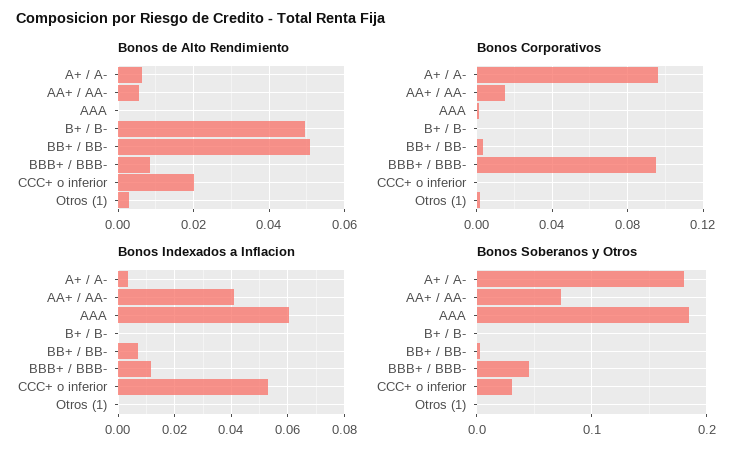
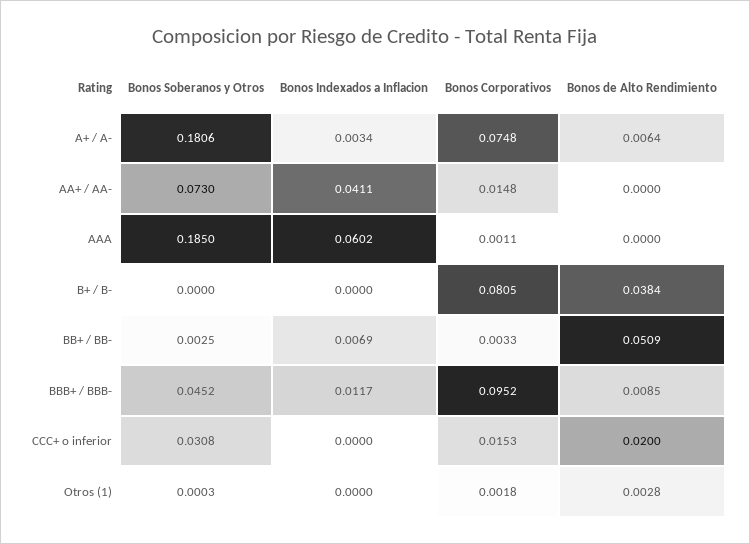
  {
    "Bonos de Alto Rendimiento": {
      "A+ / A-": 0.0064,
-     "AA+ / AA-": 0.006,
+     "AA+ / AA-": 0,
      "AAA": 0,
-     "B+ / B-": 0.05,
+     "B+ / B-": 0.0384,
      "BB+ / BB-": 0.0509,
      "BBB+ / BBB-": 0.0085,
      "CCC+ o inferior": 0.02,
      "Otros (1)": 0.0028
    },
    "Bonos Corporativos": {
-     "A+ / A-": 0.095,
+     "A+ / A-": 0.0748,
      "AA+ / AA-": 0.0148,
      "AAA": 0.0011,
-     "B+ / B-": 0,
+     "B+ / B-": 0.0805,
      "BB+ / BB-": 0.0033,
      "BBB+ / BBB-": 0.0952,
-     "CCC+ o inferior": 0,
+     "CCC+ o inferior": 0.0153,
      "Otros (1)": 0.0018
    },
    "Bonos Indexados a Inflacion": {
      "A+ / A-": 0.0034,
      "AA+ / AA-": 0.0411,
      "AAA": 0.0602,
      "B+ / B-": 0,
      "BB+ / BB-": 0.0069,
      "BBB+ / BBB-": 0.0117,
-     "CCC+ o inferior": 0.0525,
+     "CCC+ o inferior": 0,
      "Otros (1)": 0
    },
    "Bonos Soberanos y Otros": {
      "A+ / A-": 0.1806,
      "AA+ / AA-": 0.073,
      "AAA": 0.185,
      "B+ / B-": 0,
      "BB+ / BB-": 0.0025,
      "BBB+ / BBB-": 0.0452,
      "CCC+ o inferior": 0.0308,
      "Otros (1)": 0.0003
    }
  }

